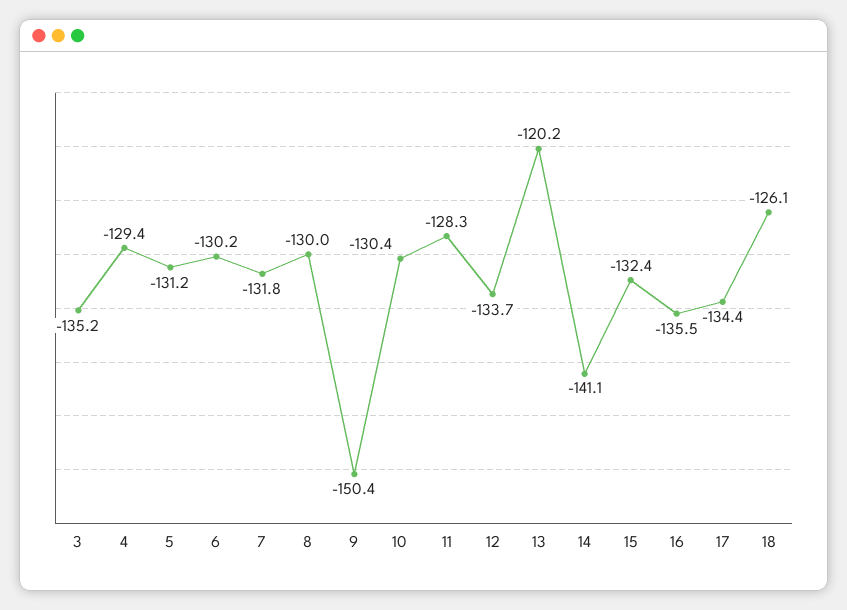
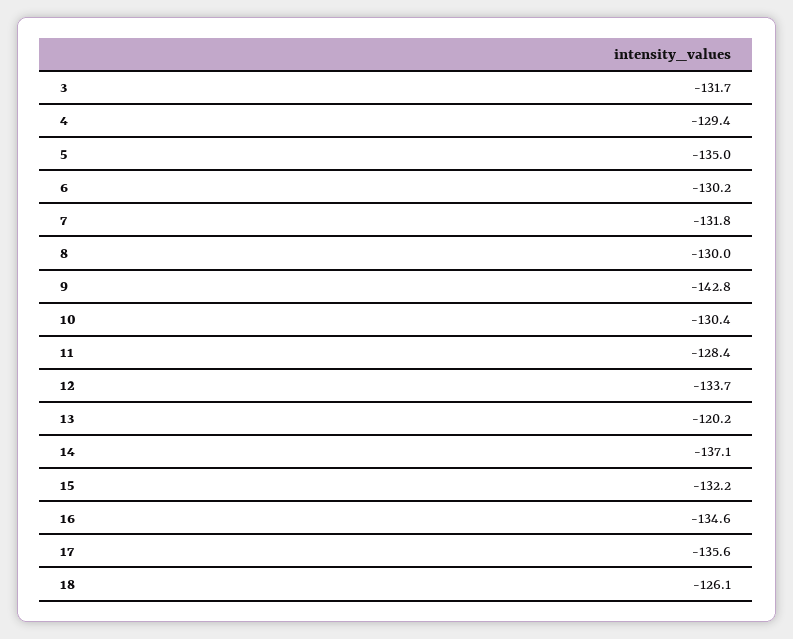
  {
-   "3": -135.2,
+   "3": -131.7,
    "4": -129.4,
-   "5": -131.2,
+   "5": -135,
    "6": -130.2,
    "7": -131.8,
    "8": -130,
-   "9": -150.4,
+   "9": -142.8,
    "10": -130.4,
-   "11": -128.3,
+   "11": -128.4,
    "12": -133.7,
    "13": -120.2,
-   "14": -141.1,
+   "14": -137.1,
-   "15": -132.4,
+   "15": -132.2,
-   "16": -135.5,
+   "16": -134.6,
-   "17": -134.4,
+   "17": -135.6,
    "18": -126.1
  }

